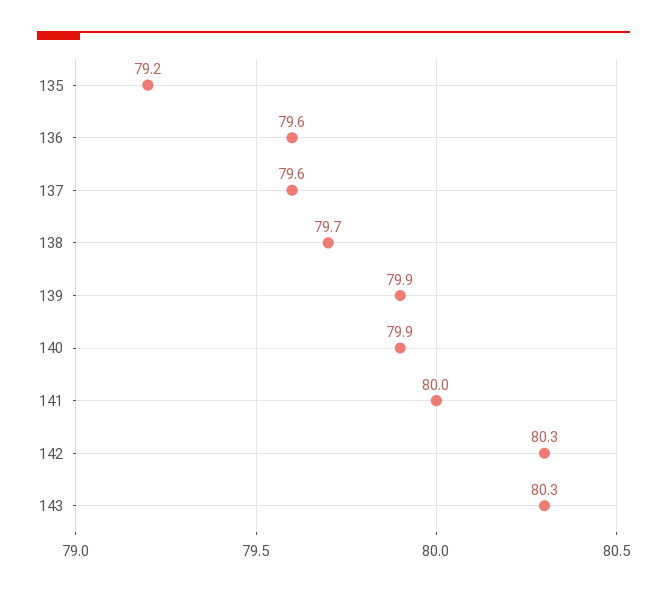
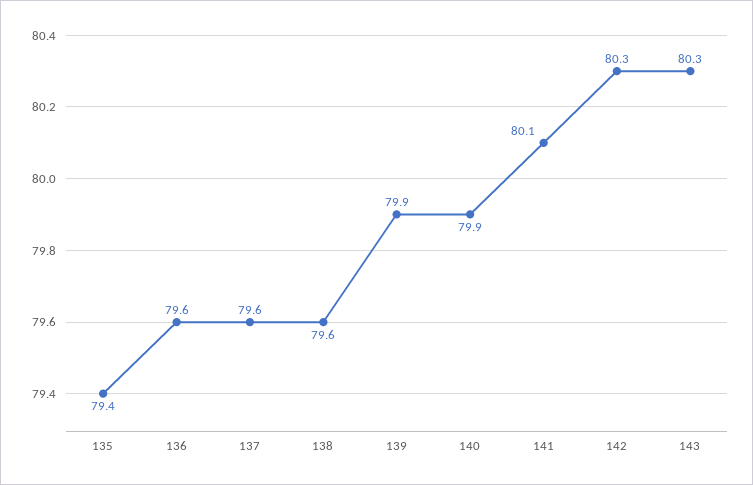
  {
-   "135": 79.2,
+   "135": 79.4,
    "136": 79.6,
    "137": 79.6,
-   "138": 79.7,
+   "138": 79.6,
    "139": 79.9,
    "140": 79.9,
-   "141": 80,
+   "141": 80.1,
    "142": 80.3,
    "143": 80.3
  }

